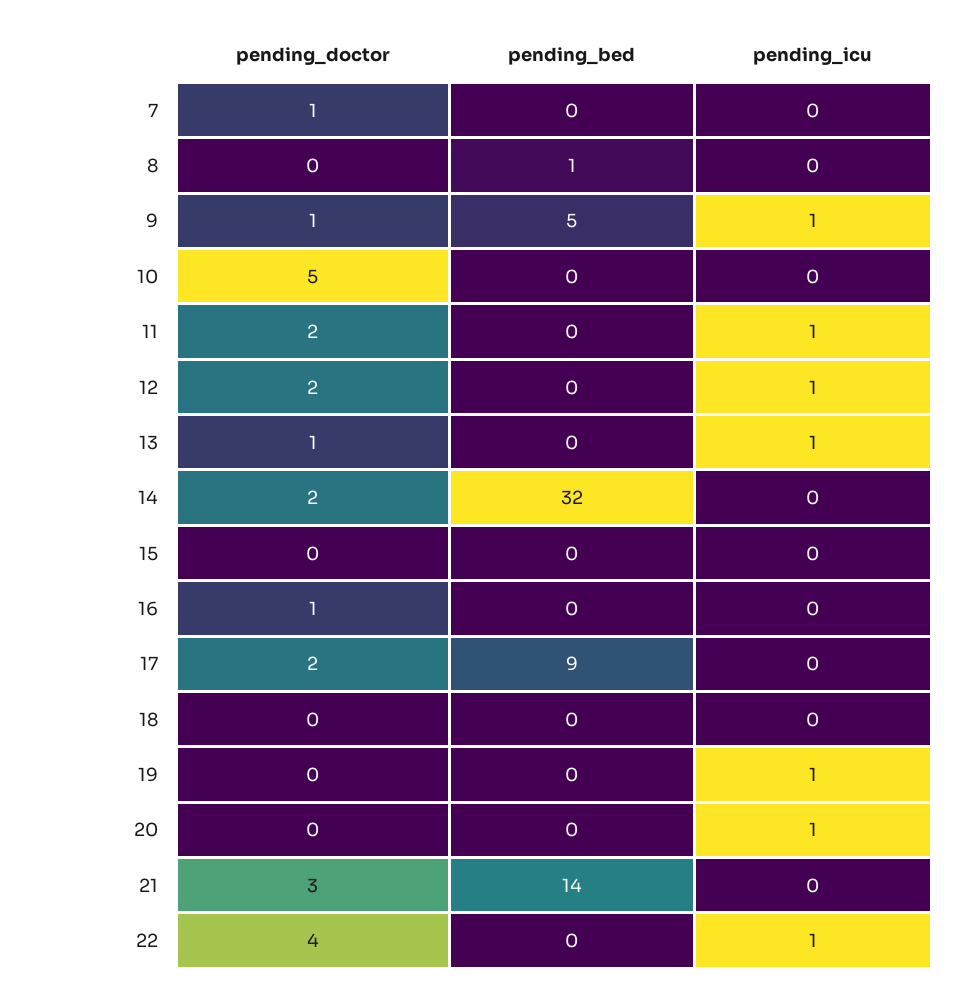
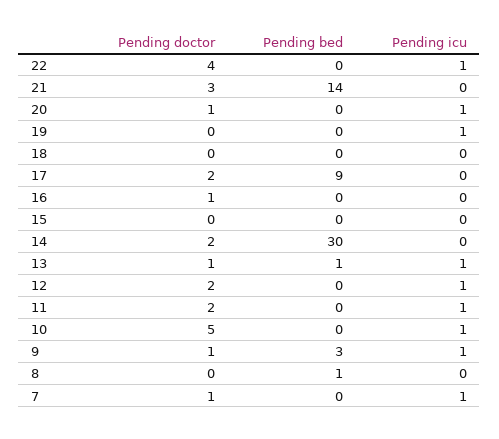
  {
    "pending_doctor": {
      "7": 1,
      "8": 0,
      "9": 1,
      "10": 5,
      "11": 2,
      "12": 2,
      "13": 1,
      "14": 2,
      "15": 0,
      "16": 1,
      "17": 2,
      "18": 0,
      "19": 0,
-     "20": 0,
+     "20": 1,
      "21": 3,
      "22": 4
    },
    "pending_bed": {
      "7": 0,
      "8": 1,
-     "9": 5,
+     "9": 3,
      "10": 0,
      "11": 0,
      "12": 0,
-     "13": 0,
+     "13": 1,
-     "14": 32,
+     "14": 30,
      "15": 0,
      "16": 0,
      "17": 9,
      "18": 0,
      "19": 0,
      "20": 0,
      "21": 14,
      "22": 0
    },
    "pending_icu": {
-     "7": 0,
+     "7": 1,
      "8": 0,
      "9": 1,
-     "10": 0,
+     "10": 1,
      "11": 1,
      "12": 1,
      "13": 1,
      "14": 0,
      "15": 0,
      "16": 0,
      "17": 0,
      "18": 0,
      "19": 1,
      "20": 1,
      "21": 0,
      "22": 1
    }
  }

